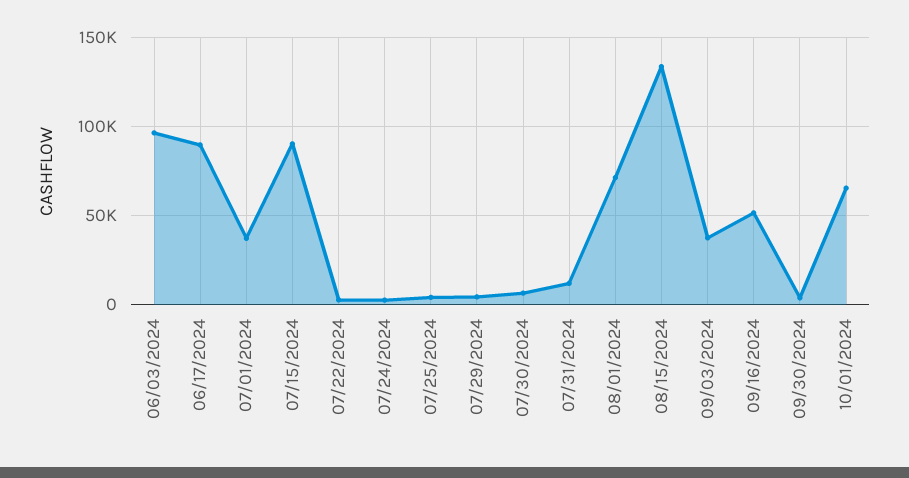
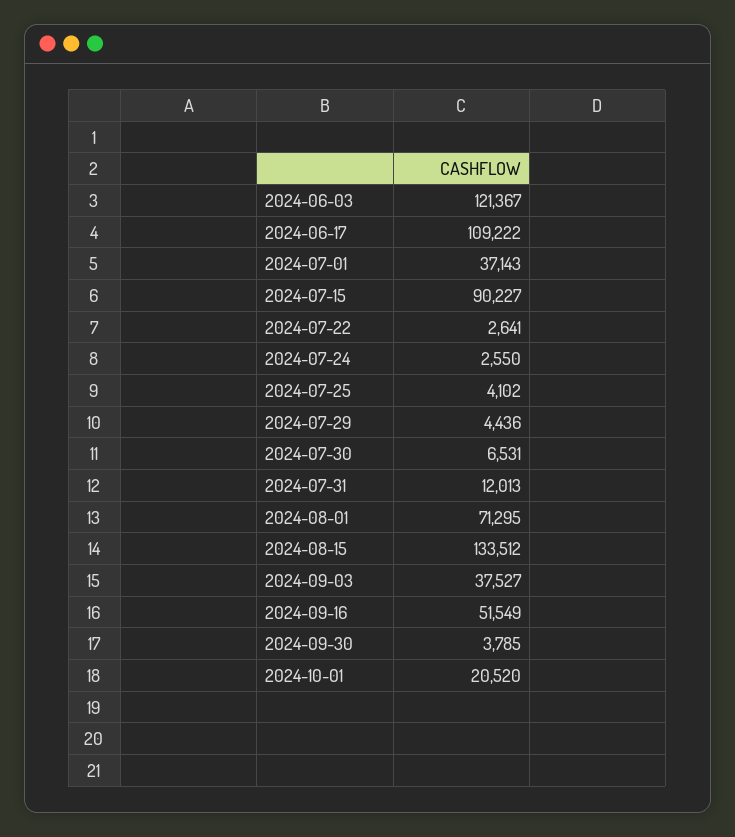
  {
-   "06/03/2024": 95000,
+   "06/03/2024": 121367,
-   "06/17/2024": 90000,
+   "06/17/2024": 109222,
    "07/01/2024": 37143,
    "07/15/2024": 90227,
    "07/22/2024": 2641,
    "07/24/2024": 2550,
    "07/25/2024": 4102,
    "07/29/2024": 4436,
    "07/30/2024": 6531,
    "07/31/2024": 12013,
    "08/01/2024": 71295,
    "08/15/2024": 133512,
    "09/03/2024": 37527,
    "09/16/2024": 51549,
    "09/30/2024": 3785,
-   "10/01/2024": 65000
+   "10/01/2024": 20520
  }

